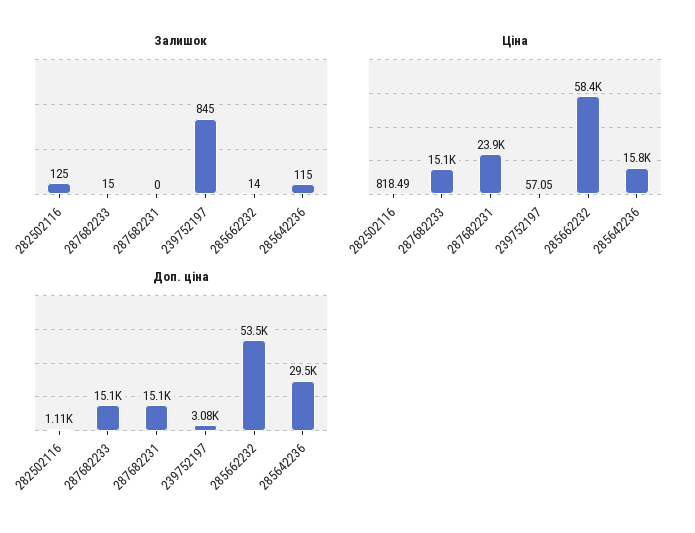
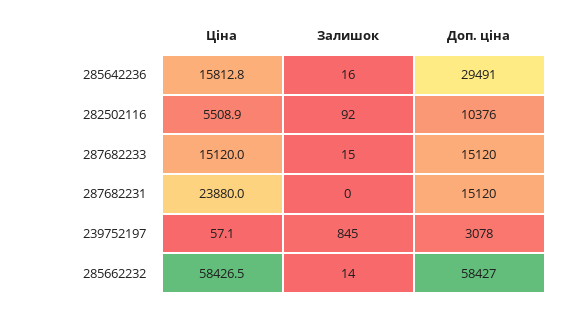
  {
    "Залишок": {
-     "282502116": 125,
+     "282502116": 92,
      "287682233": 15,
      "287682231": 0,
      "239752197": 845,
      "285662232": 14,
-     "285642236": 115
+     "285642236": 16
    },
    "Ціна": {
-     "282502116": 818.49,
+     "282502116": 5508.9,
      "287682233": 15120,
      "287682231": 23880,
      "239752197": 57.05,
      "285662232": 58426.5,
      "285642236": 15812.8
    },
    "Доп. ціна": {
-     "282502116": 1110,
+     "282502116": 10376,
      "287682233": 15120,
      "287682231": 15120,
      "239752197": 3078,
-     "285662232": 53500,
+     "285662232": 58427,
      "285642236": 29491
    }
  }

